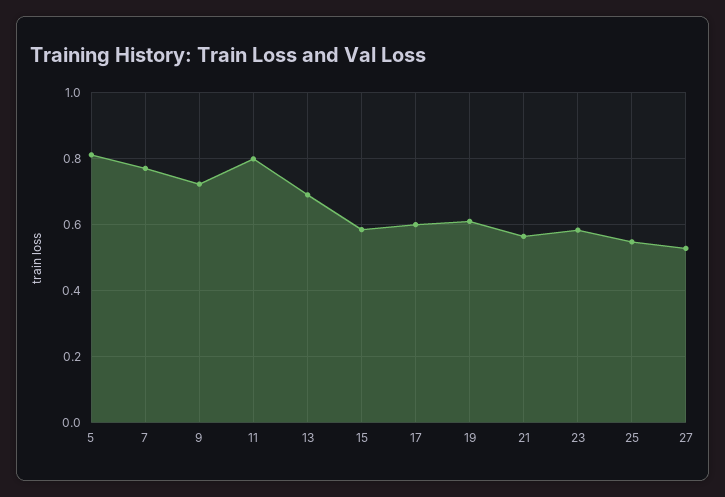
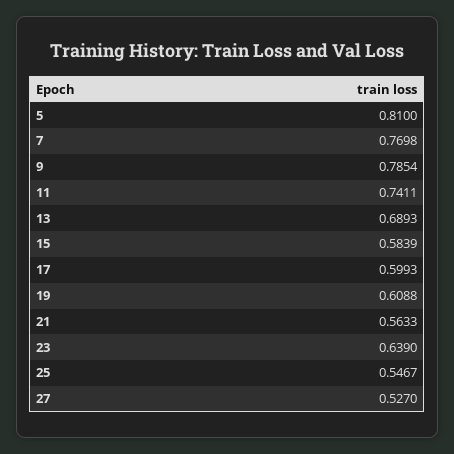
  {
    "5": 0.81,
    "7": 0.7698,
-   "9": 0.72,
+   "9": 0.7854,
-   "11": 0.8,
+   "11": 0.7411,
    "13": 0.6893,
    "15": 0.5839,
    "17": 0.5993,
    "19": 0.6088,
    "21": 0.5633,
-   "23": 0.58,
+   "23": 0.639,
    "25": 0.5467,
    "27": 0.527
  }

